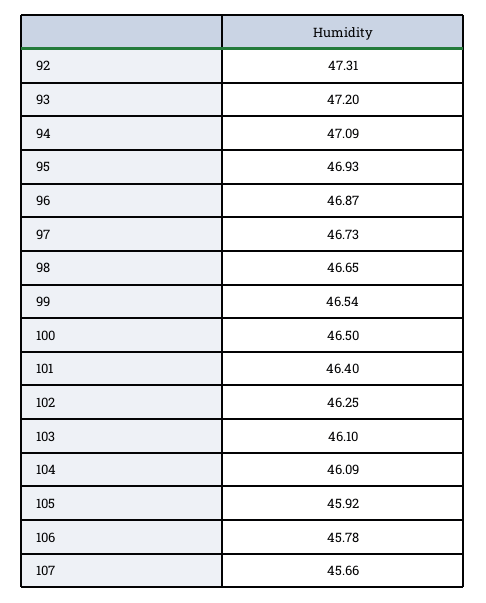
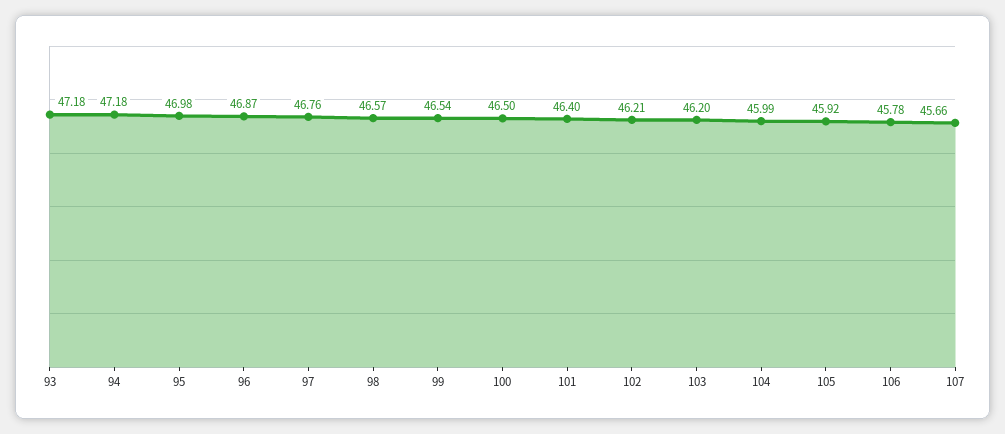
  {
-   "92": 47.31,
-   "93": 47.2,
+   "93": 47.18,
-   "94": 47.09,
+   "94": 47.18,
-   "95": 46.93,
+   "95": 46.98,
    "96": 46.87,
-   "97": 46.73,
+   "97": 46.76,
-   "98": 46.65,
+   "98": 46.57,
    "99": 46.54,
    "100": 46.5,
    "101": 46.4,
-   "102": 46.25,
+   "102": 46.21,
-   "103": 46.1,
+   "103": 46.2,
-   "104": 46.09,
+   "104": 45.99,
    "105": 45.92,
    "106": 45.78,
    "107": 45.66
  }

